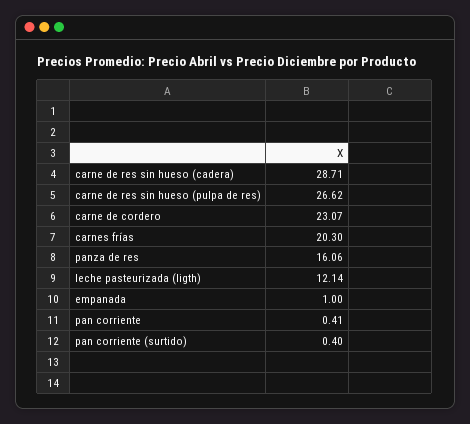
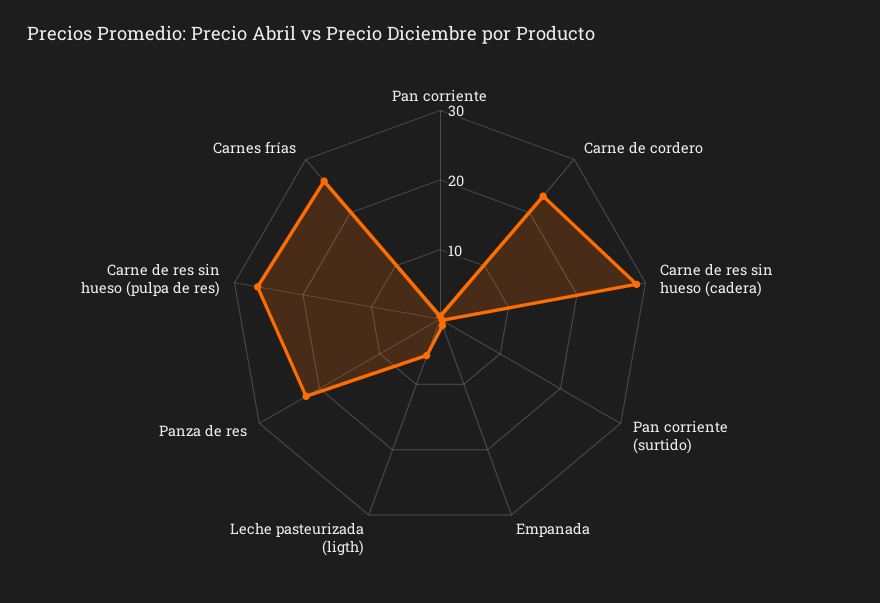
  {
    "carne de res sin hueso (cadera)": 28.71,
    "carne de res sin hueso (pulpa de res)": 26.62,
    "carne de cordero": 23.07,
-   "carnes frías": 20.3,
+   "carnes frías": 26,
-   "panza de res": 16.06,
+   "panza de res": 22,
-   "leche pasteurizada (ligth)": 12.14,
+   "leche pasteurizada (ligth)": 6,
    "empanada": 1,
    "pan corriente": 0.41,
    "pan corriente (surtido)": 0.4
  }

